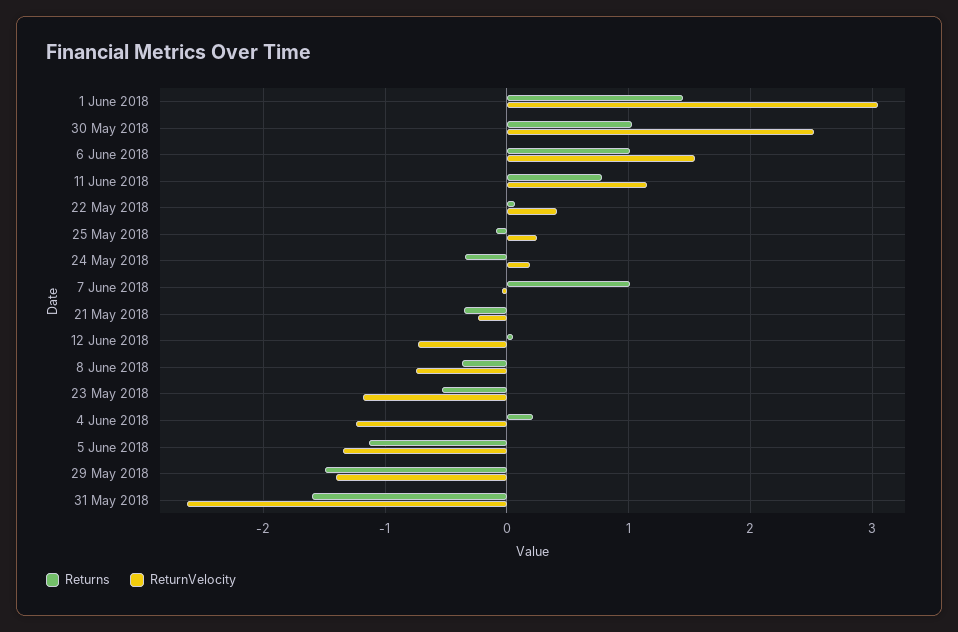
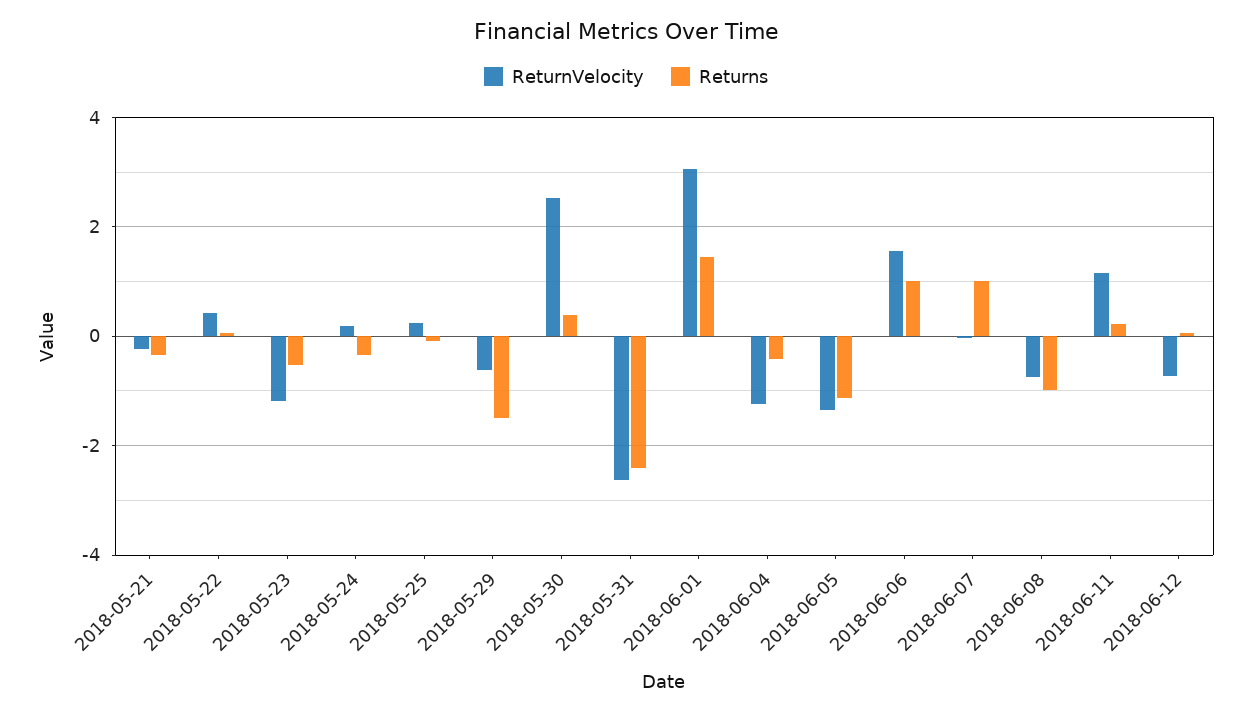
  {
    "Returns": {
      "1 June 2018": 1.4,
-     "30 May 2018": 1,
+     "30 May 2018": 0.4,
      "6 June 2018": 1,
-     "11 June 2018": 0.8,
+     "11 June 2018": 0.2,
      "22 May 2018": 0.1,
      "25 May 2018": -0.1,
      "24 May 2018": -0.3,
      "7 June 2018": 1,
      "21 May 2018": -0.4,
      "12 June 2018": 0.1,
-     "8 June 2018": -0.4,
+     "8 June 2018": -1,
      "23 May 2018": -0.5,
-     "4 June 2018": 0.2,
+     "4 June 2018": -0.4,
      "5 June 2018": -1.1,
      "29 May 2018": -1.5,
-     "31 May 2018": -1.6
+     "31 May 2018": -2.4
    },
    "ReturnVelocity": {
      "1 June 2018": 3,
      "30 May 2018": 2.5,
      "6 June 2018": 1.5,
      "11 June 2018": 1.2,
      "22 May 2018": 0.4,
      "25 May 2018": 0.2,
      "24 May 2018": 0.2,
      "7 June 2018": 0,
      "21 May 2018": -0.2,
      "12 June 2018": -0.7,
      "8 June 2018": -0.7,
      "23 May 2018": -1.2,
      "4 June 2018": -1.2,
      "5 June 2018": -1.3,
-     "29 May 2018": -1.4,
+     "29 May 2018": -0.6,
      "31 May 2018": -2.6
    }
  }

